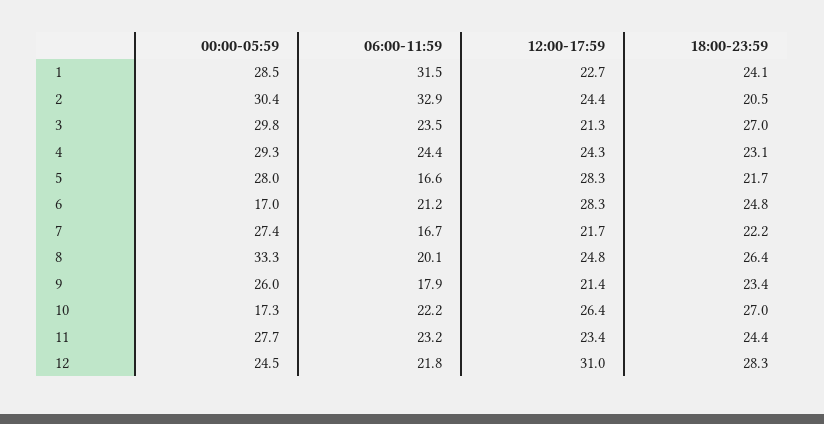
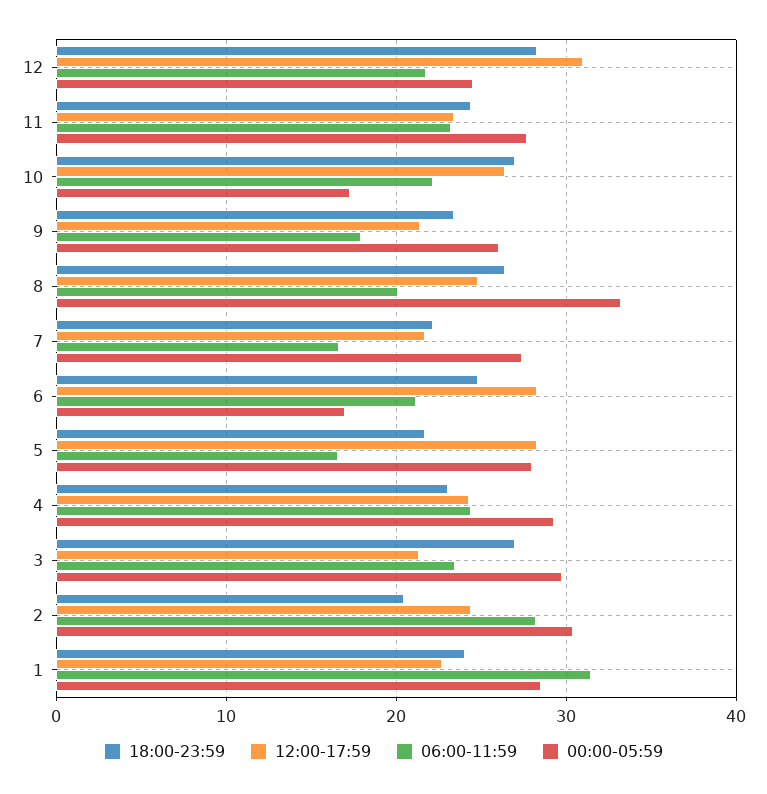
  {
    "00:00-05:59": {
      "1": 28.5,
      "2": 30.4,
      "3": 29.8,
      "4": 29.3,
      "5": 28,
      "6": 17,
      "7": 27.4,
      "8": 33.3,
      "9": 26,
      "10": 17.3,
      "11": 27.7,
      "12": 24.5
    },
    "06:00-11:59": {
      "1": 31.5,
-     "2": 32.9,
+     "2": 28,
      "3": 23.5,
      "4": 24.4,
      "5": 16.6,
      "6": 21.2,
      "7": 16.7,
      "8": 20.1,
      "9": 17.9,
      "10": 22.2,
      "11": 23.2,
      "12": 21.8
    },
    "12:00-17:59": {
      "1": 22.7,
      "2": 24.4,
      "3": 21.3,
      "4": 24.3,
      "5": 28.3,
      "6": 28.3,
      "7": 21.7,
      "8": 24.8,
      "9": 21.4,
      "10": 26.4,
      "11": 23.4,
      "12": 31
    },
    "18:00-23:59": {
      "1": 24.1,
      "2": 20.5,
      "3": 27,
      "4": 23.1,
      "5": 21.7,
      "6": 24.8,
      "7": 22.2,
      "8": 26.4,
      "9": 23.4,
      "10": 27,
      "11": 24.4,
      "12": 28.3
    }
  }

